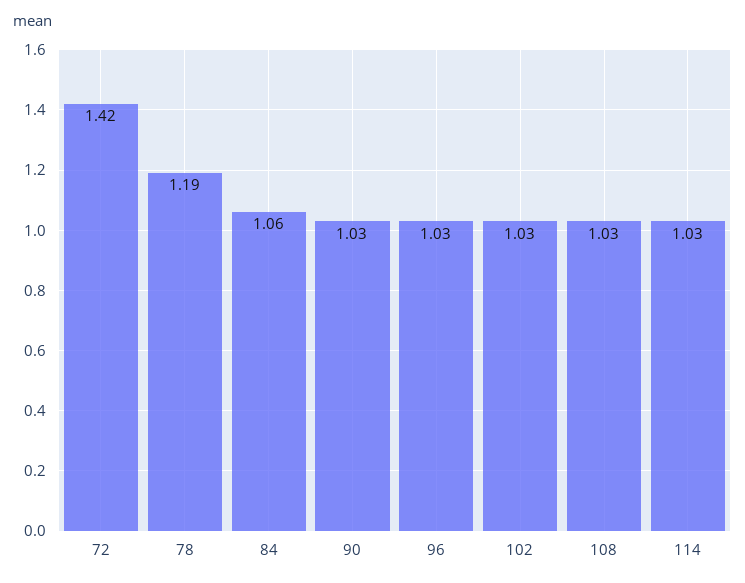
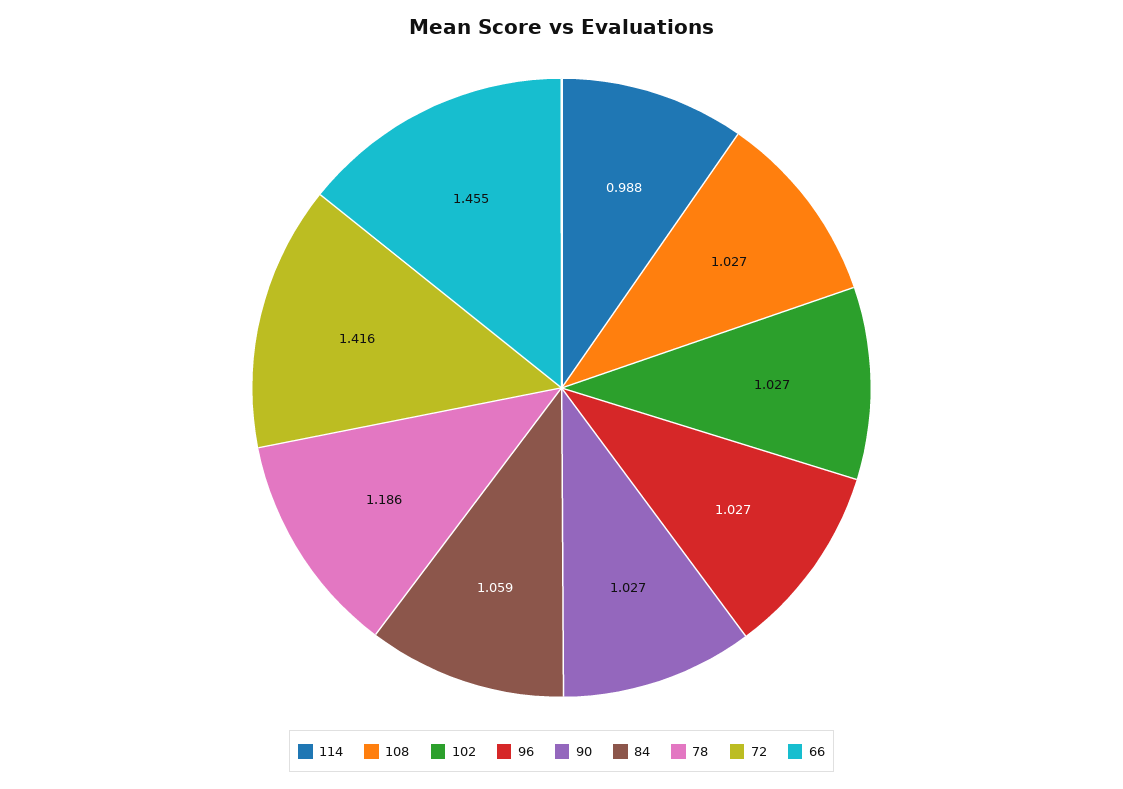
  {
    "72": 1.416,
    "78": 1.186,
    "84": 1.059,
    "90": 1.027,
    "96": 1.027,
    "102": 1.027,
    "108": 1.027,
-   "114": 1.03
+   "114": 0.988,
+   "66": 1.455
  }

